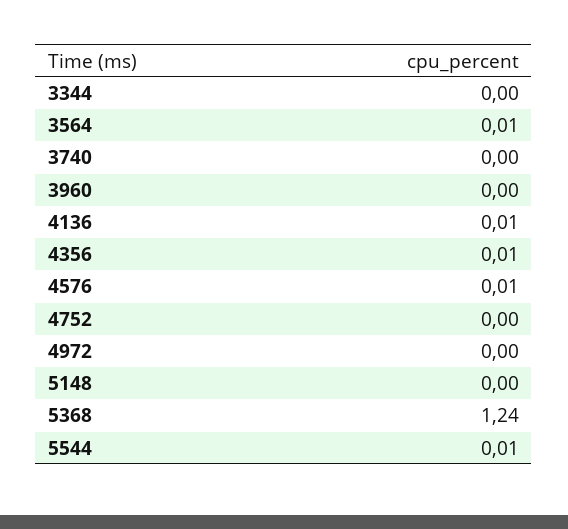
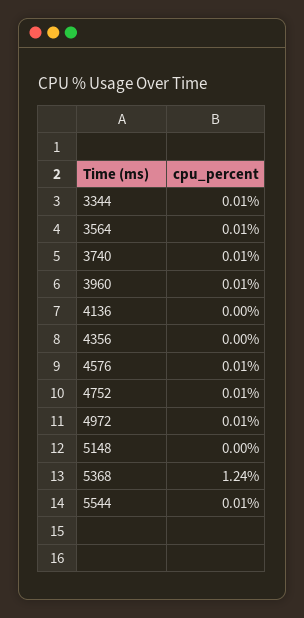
  {
-   "3344": 0,
+   "3344": 0.01,
    "3564": 0.01,
-   "3740": 0,
+   "3740": 0.01,
-   "3960": 0,
+   "3960": 0.01,
-   "4136": 0.01,
+   "4136": 0,
-   "4356": 0.01,
+   "4356": 0,
    "4576": 0.01,
-   "4752": 0,
+   "4752": 0.01,
-   "4972": 0,
+   "4972": 0.01,
    "5148": 0,
    "5368": 1.24,
    "5544": 0.01
  }

